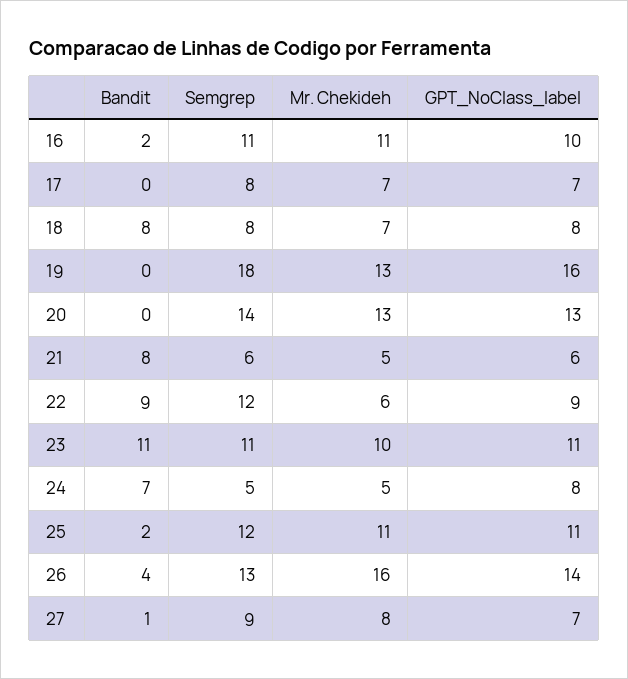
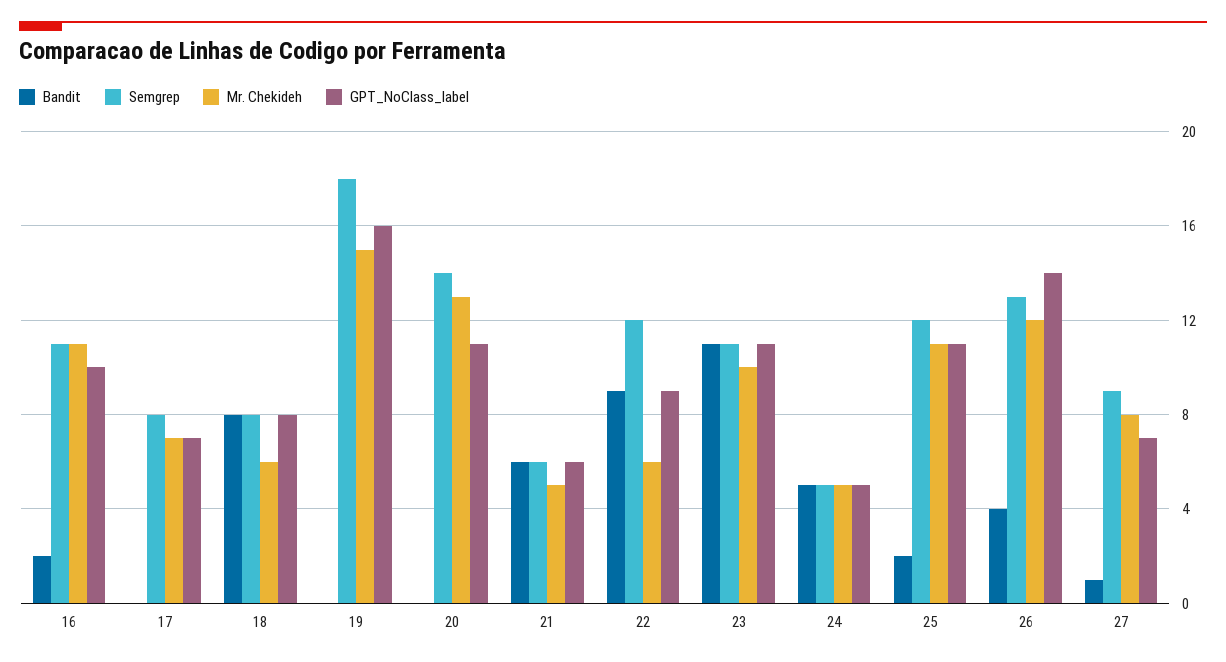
  {
    "Bandit": {
      "16": 2,
      "17": 0,
      "18": 8,
      "19": 0,
      "20": 0,
-     "21": 8,
+     "21": 6,
      "22": 9,
      "23": 11,
-     "24": 7,
+     "24": 5,
      "25": 2,
      "26": 4,
      "27": 1
    },
    "Semgrep": {
      "16": 11,
      "17": 8,
      "18": 8,
      "19": 18,
      "20": 14,
      "21": 6,
      "22": 12,
      "23": 11,
      "24": 5,
      "25": 12,
      "26": 13,
      "27": 9
    },
    "Mr. Chekideh": {
      "16": 11,
      "17": 7,
-     "18": 7,
+     "18": 6,
-     "19": 13,
+     "19": 15,
      "20": 13,
      "21": 5,
      "22": 6,
      "23": 10,
      "24": 5,
      "25": 11,
-     "26": 16,
+     "26": 12,
      "27": 8
    },
    "GPT_NoClass_label": {
      "16": 10,
      "17": 7,
      "18": 8,
      "19": 16,
-     "20": 13,
+     "20": 11,
      "21": 6,
      "22": 9,
      "23": 11,
-     "24": 8,
+     "24": 5,
      "25": 11,
      "26": 14,
      "27": 7
    }
  }

